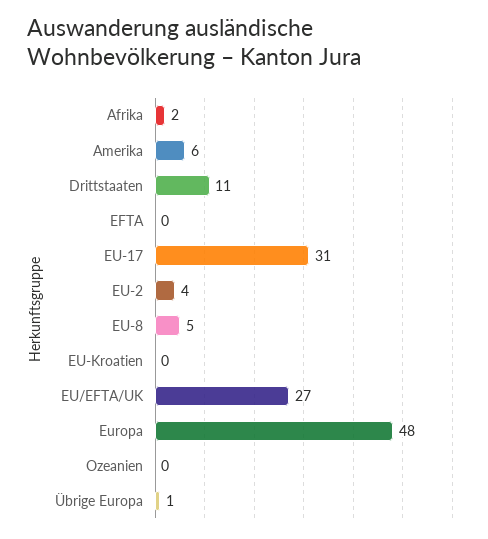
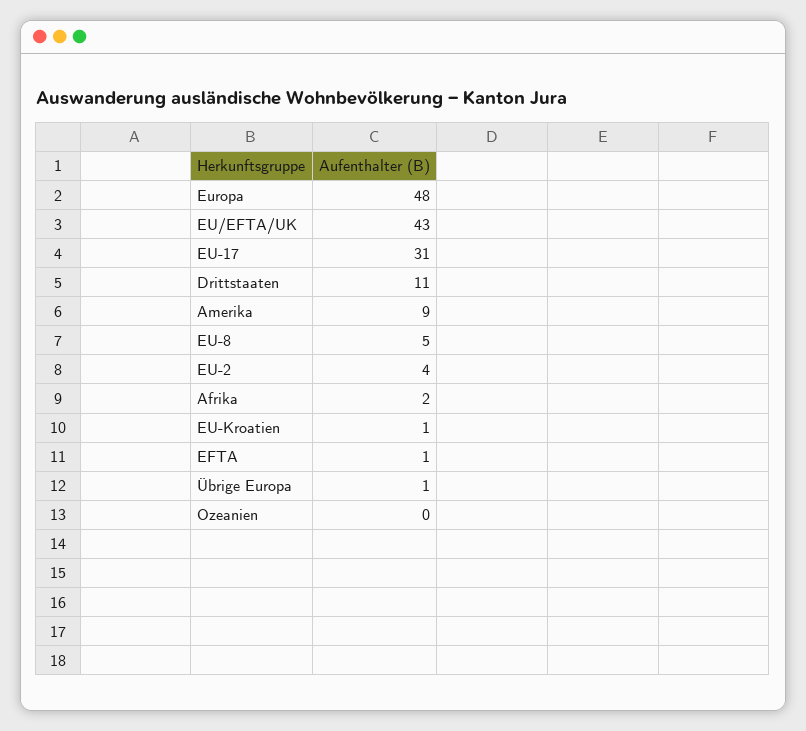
  {
    "Afrika": 2,
-   "Amerika": 6,
+   "Amerika": 9,
    "Drittstaaten": 11,
-   "EFTA": 0,
+   "EFTA": 1,
    "EU-17": 31,
    "EU-2": 4,
    "EU-8": 5,
-   "EU-Kroatien": 0,
+   "EU-Kroatien": 1,
-   "EU/EFTA/UK": 27,
+   "EU/EFTA/UK": 43,
    "Europa": 48,
    "Ozeanien": 0,
    "Übrige Europa": 1
  }

